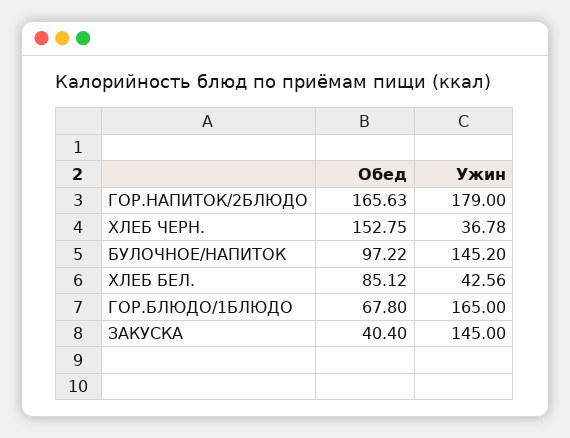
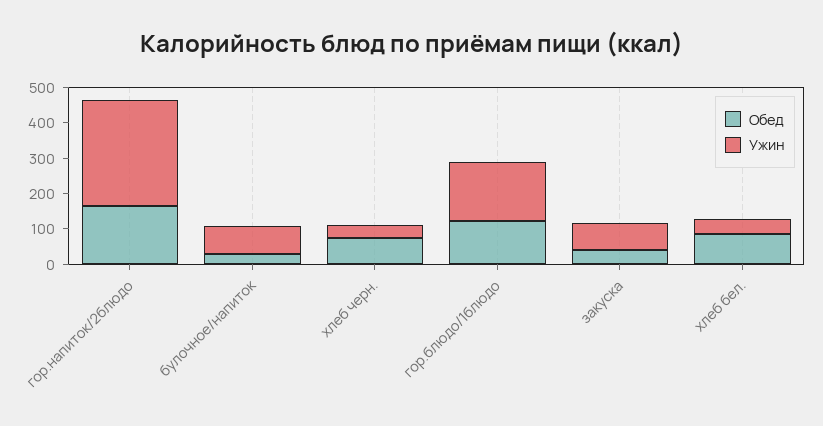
  {
    "Обед": {
      "ГОР.НАПИТОК/2БЛЮДО": 165.63,
-     "ХЛЕБ ЧЕРН.": 152.75,
+     "ХЛЕБ ЧЕРН.": 75,
-     "БУЛОЧНОЕ/НАПИТОК": 97.22,
+     "БУЛОЧНОЕ/НАПИТОК": 25,
      "ХЛЕБ БЕЛ.": 85.12,
-     "ГОР.БЛЮДО/1БЛЮДО": 67.8,
+     "ГОР.БЛЮДО/1БЛЮДО": 125,
      "ЗАКУСКА": 40.4
    },
    "Ужин": {
-     "ГОР.НАПИТОК/2БЛЮДО": 179,
+     "ГОР.НАПИТОК/2БЛЮДО": 300,
      "ХЛЕБ ЧЕРН.": 36.78,
-     "БУЛОЧНОЕ/НАПИТОК": 145.2,
+     "БУЛОЧНОЕ/НАПИТОК": 75,
      "ХЛЕБ БЕЛ.": 42.56,
      "ГОР.БЛЮДО/1БЛЮДО": 165,
-     "ЗАКУСКА": 145
+     "ЗАКУСКА": 75
    }
  }

